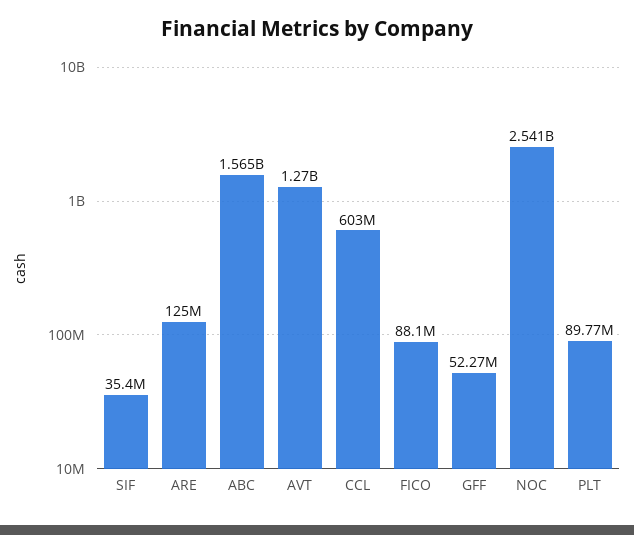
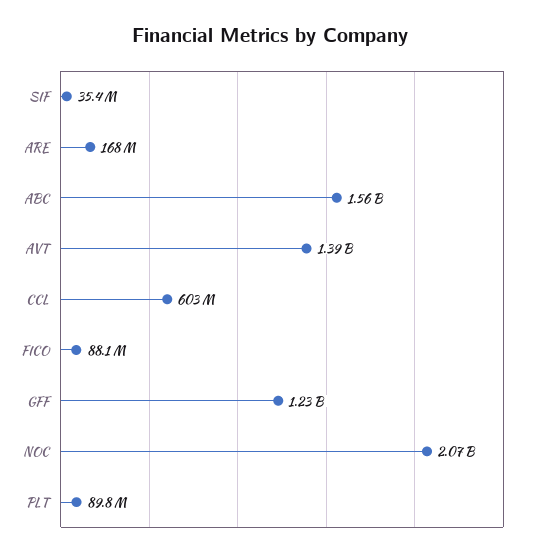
  {
    "SIF": 35400000,
-   "ARE": 125000000,
+   "ARE": 168000000,
    "ABC": 1565000000,
-   "AVT": 1270000000,
+   "AVT": 1390000000,
    "CCL": 603000000,
    "FICO": 88100000,
-   "GFF": 52270000,
+   "GFF": 1230000000,
-   "NOC": 2541000000,
+   "NOC": 2070000000,
    "PLT": 89770000
  }

